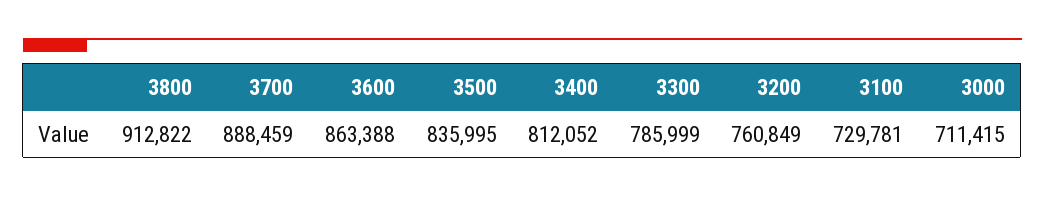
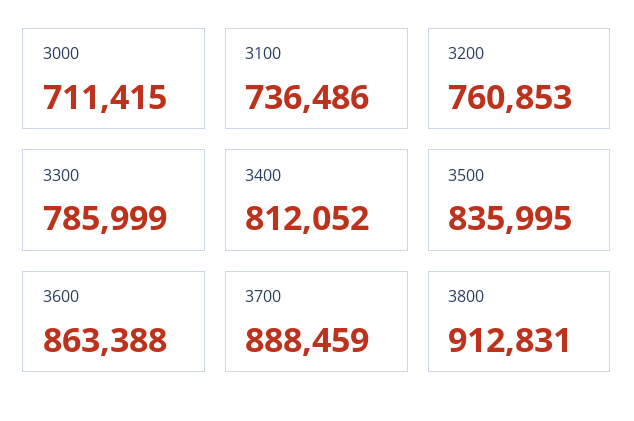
  {
-   "3800": 912822,
+   "3800": 912831,
    "3700": 888459,
    "3600": 863388,
    "3500": 835995,
    "3400": 812052,
    "3300": 785999,
-   "3200": 760849,
+   "3200": 760853,
-   "3100": 729781,
+   "3100": 736486,
    "3000": 711415
  }

